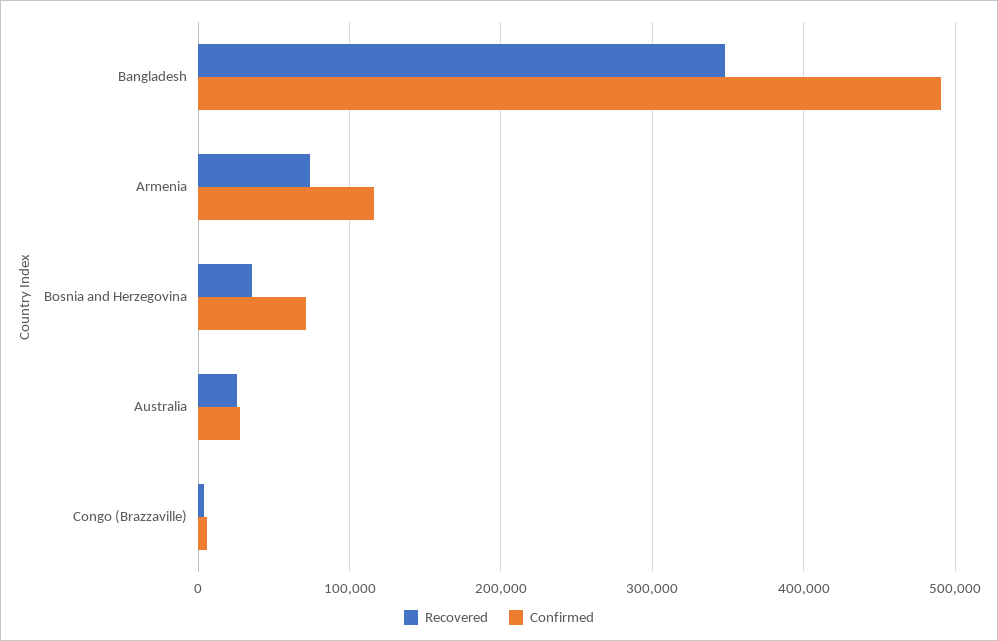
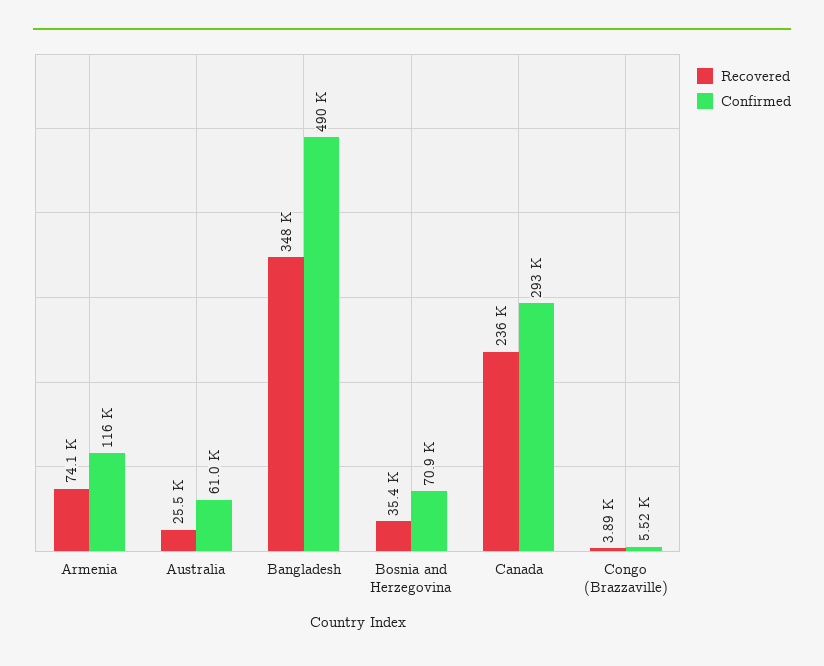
  {
    "Recovered": {
      "Bangladesh": 348000,
      "Armenia": 74100,
      "Bosnia and Herzegovina": 35400,
      "Australia": 25500,
-     "Congo (Brazzaville)": 3890
+     "Congo (Brazzaville)": 3890,
+     "Canada": 236000
    },
    "Confirmed": {
      "Bangladesh": 490000,
      "Armenia": 116000,
      "Bosnia and Herzegovina": 70900,
-     "Australia": 30000,
+     "Australia": 61000,
-     "Congo (Brazzaville)": 5520
+     "Congo (Brazzaville)": 5520,
+     "Canada": 293000
    }
  }

